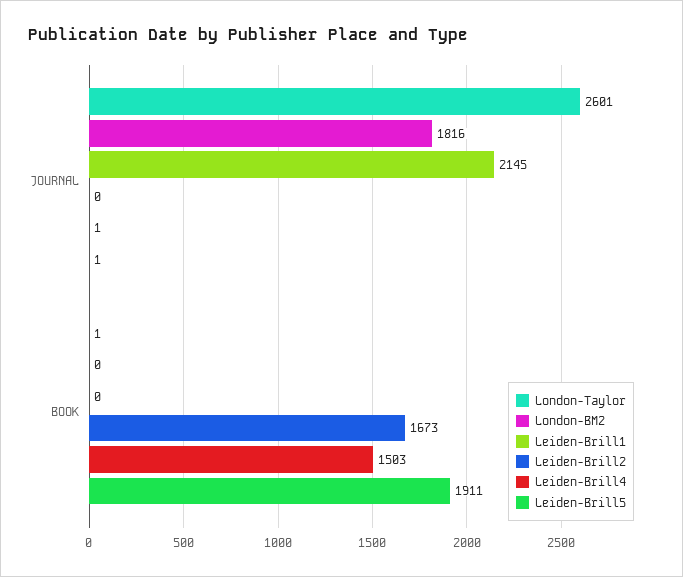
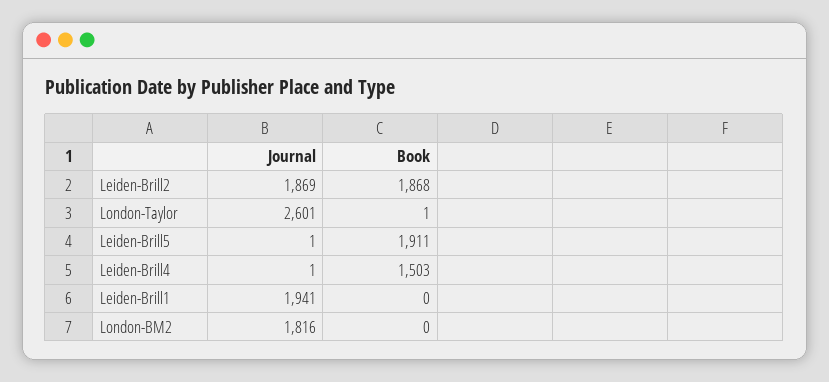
  {
    "London-Taylor": {
      "JOURNAL": 2601,
      "BOOK": 1
    },
    "London-BM2": {
      "JOURNAL": 1816,
      "BOOK": 0
    },
    "Leiden-Brill1": {
-     "JOURNAL": 2145,
+     "JOURNAL": 1941,
      "BOOK": 0
    },
    "Leiden-Brill2": {
-     "JOURNAL": 0,
+     "JOURNAL": 1869,
-     "BOOK": 1673
+     "BOOK": 1868
    },
    "Leiden-Brill4": {
      "JOURNAL": 1,
      "BOOK": 1503
    },
    "Leiden-Brill5": {
      "JOURNAL": 1,
      "BOOK": 1911
    }
  }

